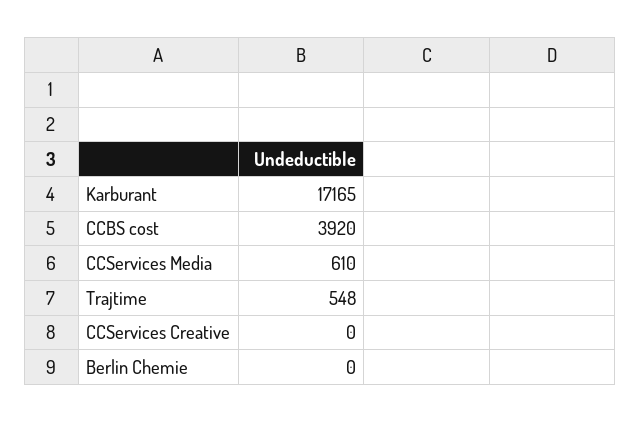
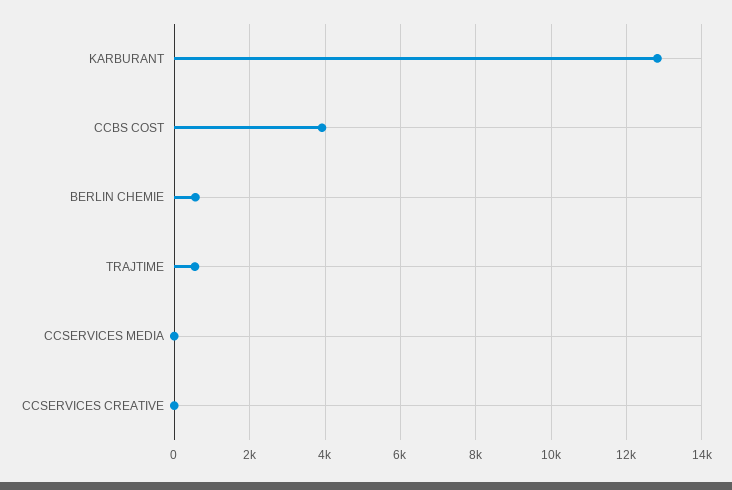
  {
-   "Karburant": 17165,
+   "Karburant": 12800,
    "CCBS cost": 3920,
-   "CCServices Media": 610,
+   "CCServices Media": 0,
    "Trajtime": 548,
    "CCServices Creative": 0,
-   "Berlin Chemie": 0
+   "Berlin Chemie": 600
  }

